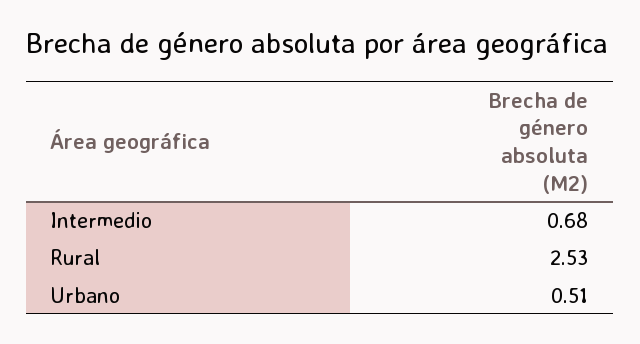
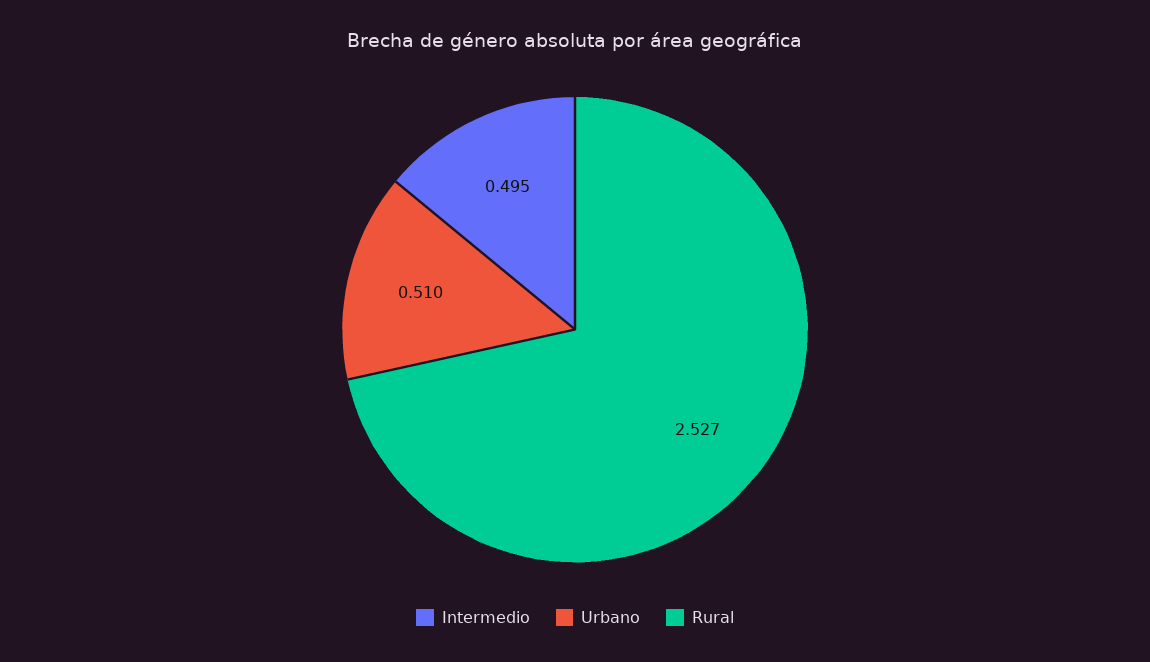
  {
-   "Intermedio": 0.68,
+   "Intermedio": 0.495,
    "Rural": 2.527,
    "Urbano": 0.51
  }

